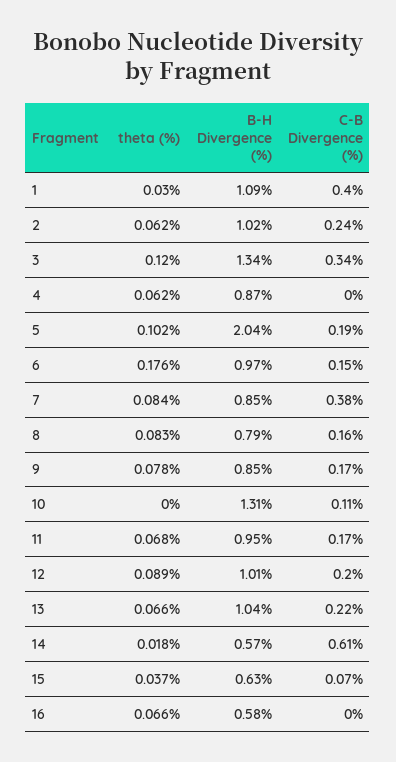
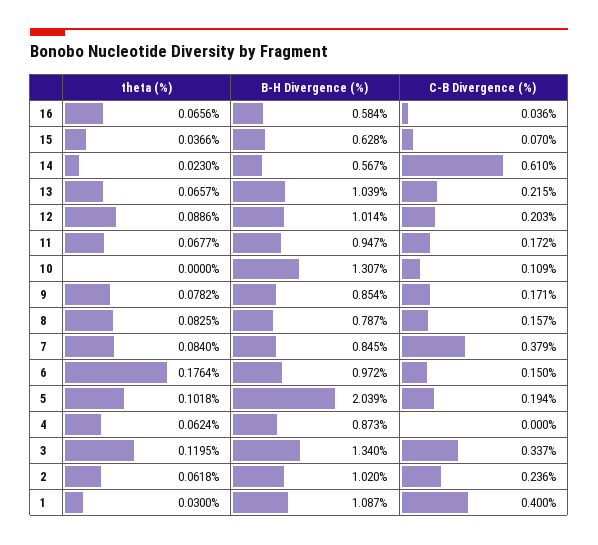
  {
    "theta (%)": {
      "1": 0.03,
      "2": 0.0618,
      "3": 0.1195,
      "4": 0.0624,
      "5": 0.1018,
      "6": 0.1764,
      "7": 0.084,
      "8": 0.0825,
      "9": 0.0782,
      "10": 0,
      "11": 0.0677,
      "12": 0.0886,
      "13": 0.0657,
-     "14": 0.018,
+     "14": 0.023,
      "15": 0.0366,
      "16": 0.0656
    },
    "B-H Divergence (%)": {
      "1": 1.087,
      "2": 1.02,
      "3": 1.34,
      "4": 0.873,
      "5": 2.039,
      "6": 0.972,
      "7": 0.845,
      "8": 0.787,
      "9": 0.854,
      "10": 1.307,
      "11": 0.947,
      "12": 1.014,
      "13": 1.039,
      "14": 0.567,
      "15": 0.628,
      "16": 0.584
    },
    "C-B Divergence (%)": {
      "1": 0.4,
      "2": 0.236,
      "3": 0.337,
      "4": 0,
      "5": 0.194,
      "6": 0.15,
      "7": 0.379,
      "8": 0.157,
      "9": 0.171,
      "10": 0.109,
      "11": 0.172,
      "12": 0.203,
      "13": 0.215,
      "14": 0.61,
      "15": 0.07,
-     "16": 0
+     "16": 0.036
    }
  }

